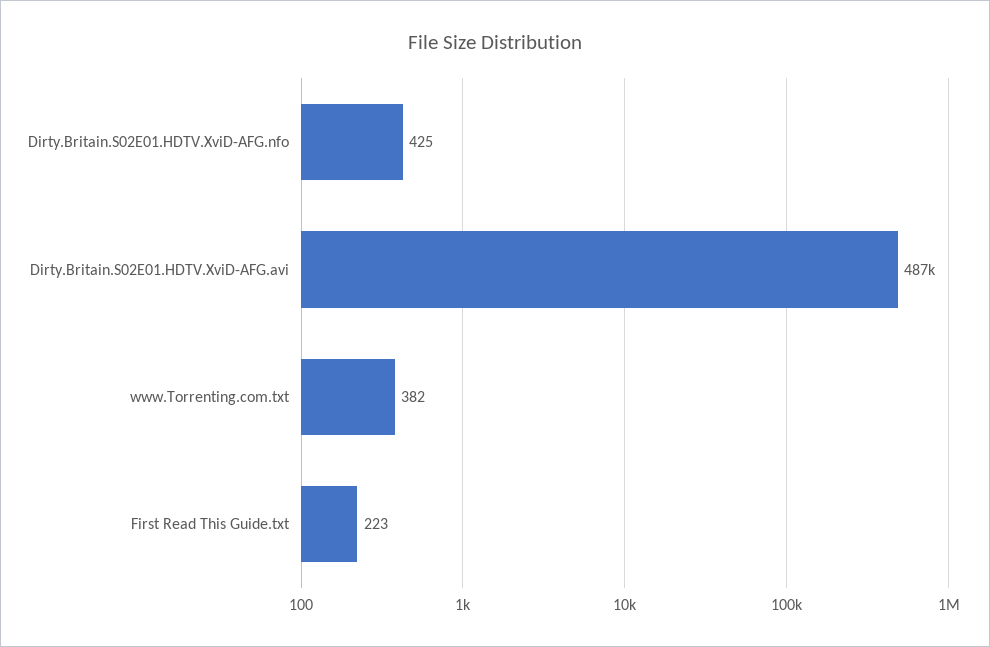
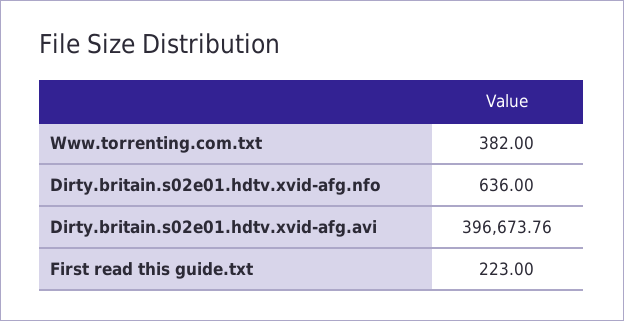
  {
-   "Dirty.Britain.S02E01.HDTV.XviD-AFG.nfo": 425,
+   "Dirty.Britain.S02E01.HDTV.XviD-AFG.nfo": 636,
-   "Dirty.Britain.S02E01.HDTV.XviD-AFG.avi": 487000,
+   "Dirty.Britain.S02E01.HDTV.XviD-AFG.avi": 396673.76,
    "www.Torrenting.com.txt": 382,
    "First Read This Guide.txt": 223
  }

